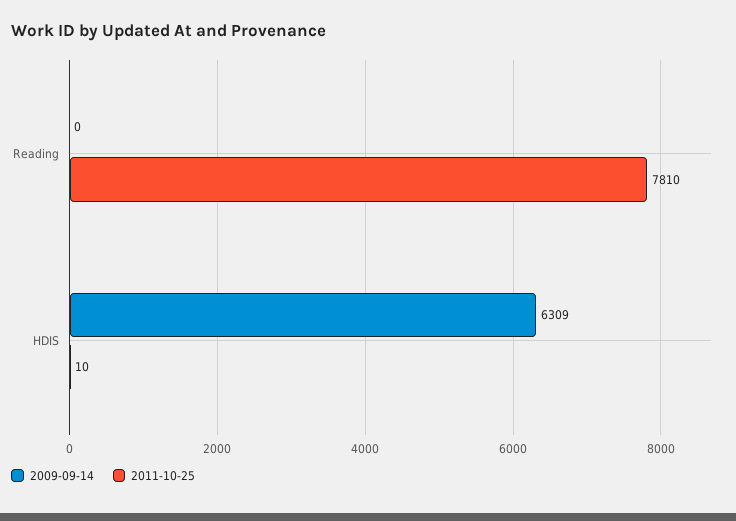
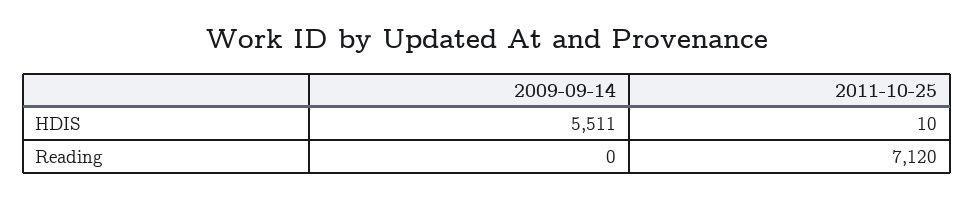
  {
    "2009-09-14": {
      "Reading": 0,
-     "HDIS": 6309
+     "HDIS": 5511
    },
    "2011-10-25": {
-     "Reading": 7810,
+     "Reading": 7120,
      "HDIS": 10
    }
  }

